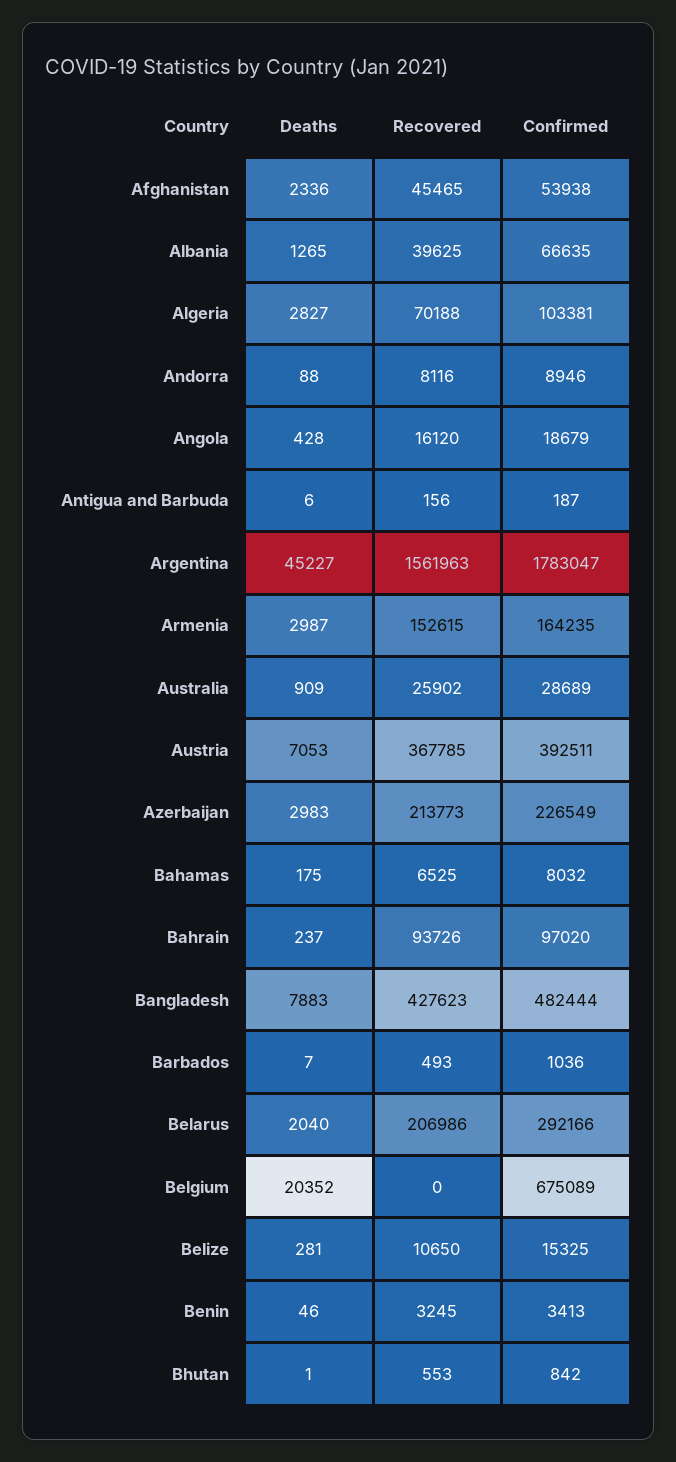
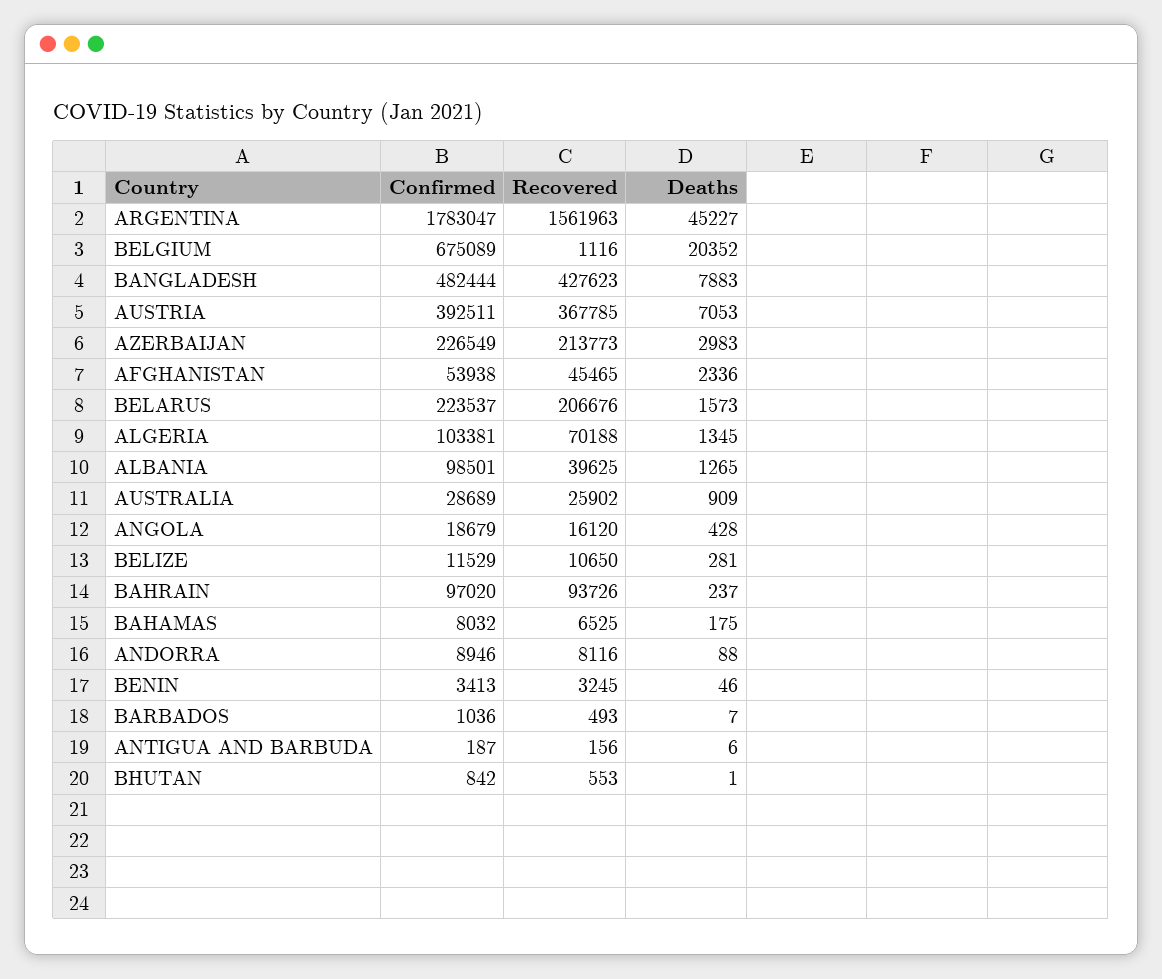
  {
    "Deaths": {
      "Afghanistan": 2336,
      "Albania": 1265,
-     "Algeria": 2827,
+     "Algeria": 1345,
      "Andorra": 88,
      "Angola": 428,
      "Antigua and Barbuda": 6,
      "Argentina": 45227,
-     "Armenia": 2987,
      "Australia": 909,
      "Austria": 7053,
      "Azerbaijan": 2983,
      "Bahamas": 175,
      "Bahrain": 237,
      "Bangladesh": 7883,
      "Barbados": 7,
-     "Belarus": 2040,
+     "Belarus": 1573,
      "Belgium": 20352,
      "Belize": 281,
      "Benin": 46,
      "Bhutan": 1
    },
    "Recovered": {
      "Afghanistan": 45465,
      "Albania": 39625,
      "Algeria": 70188,
      "Andorra": 8116,
      "Angola": 16120,
      "Antigua and Barbuda": 156,
      "Argentina": 1561963,
-     "Armenia": 152615,
      "Australia": 25902,
      "Austria": 367785,
      "Azerbaijan": 213773,
      "Bahamas": 6525,
      "Bahrain": 93726,
      "Bangladesh": 427623,
      "Barbados": 493,
-     "Belarus": 206986,
+     "Belarus": 206676,
-     "Belgium": 0,
+     "Belgium": 1116,
      "Belize": 10650,
      "Benin": 3245,
      "Bhutan": 553
    },
    "Confirmed": {
      "Afghanistan": 53938,
-     "Albania": 66635,
+     "Albania": 98501,
      "Algeria": 103381,
      "Andorra": 8946,
      "Angola": 18679,
      "Antigua and Barbuda": 187,
      "Argentina": 1783047,
-     "Armenia": 164235,
      "Australia": 28689,
      "Austria": 392511,
      "Azerbaijan": 226549,
      "Bahamas": 8032,
      "Bahrain": 97020,
      "Bangladesh": 482444,
      "Barbados": 1036,
-     "Belarus": 292166,
+     "Belarus": 223537,
      "Belgium": 675089,
-     "Belize": 15325,
+     "Belize": 11529,
      "Benin": 3413,
      "Bhutan": 842
    }
  }

